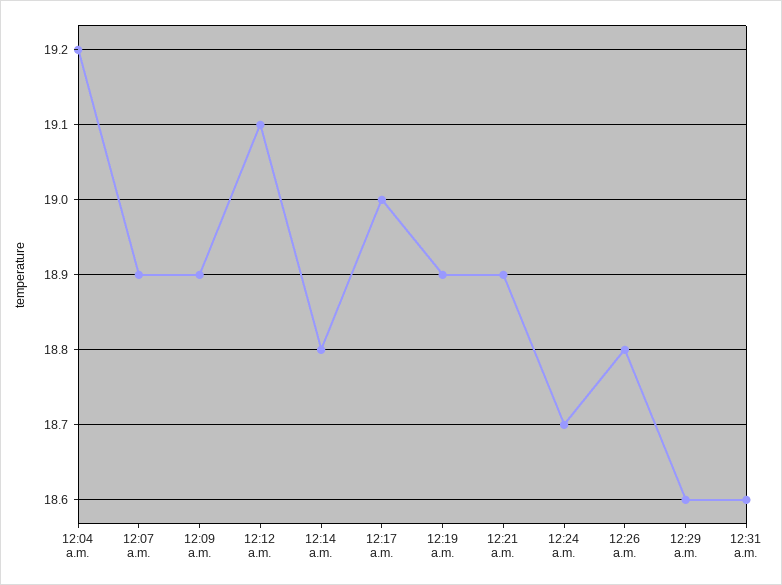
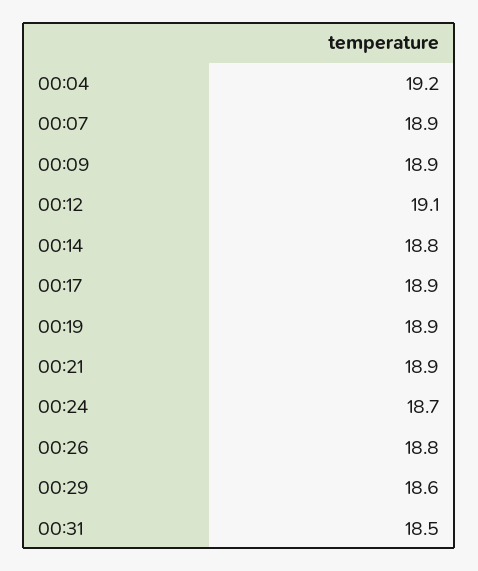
  {
    "12:04 a.m.": 19.2,
    "12:07 a.m.": 18.9,
    "12:09 a.m.": 18.9,
    "12:12 a.m.": 19.1,
    "12:14 a.m.": 18.8,
-   "12:17 a.m.": 19,
+   "12:17 a.m.": 18.9,
    "12:19 a.m.": 18.9,
    "12:21 a.m.": 18.9,
    "12:24 a.m.": 18.7,
    "12:26 a.m.": 18.8,
    "12:29 a.m.": 18.6,
-   "12:31 a.m.": 18.6
+   "12:31 a.m.": 18.5
  }

